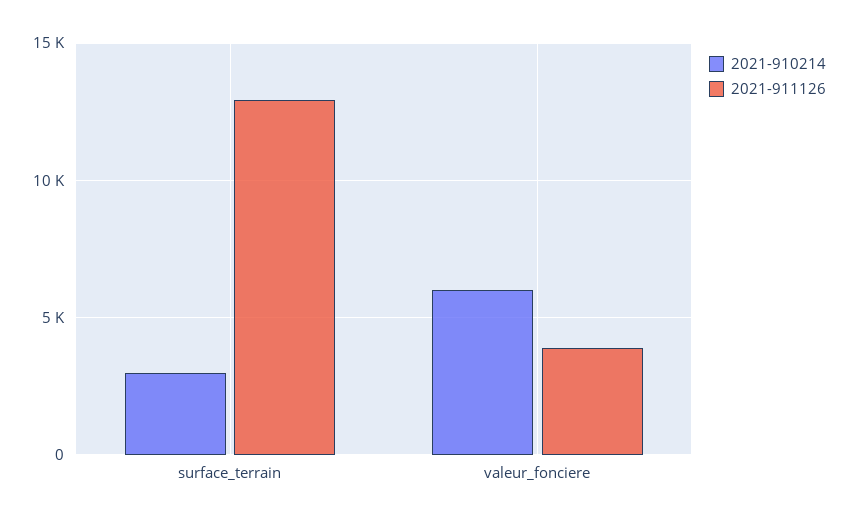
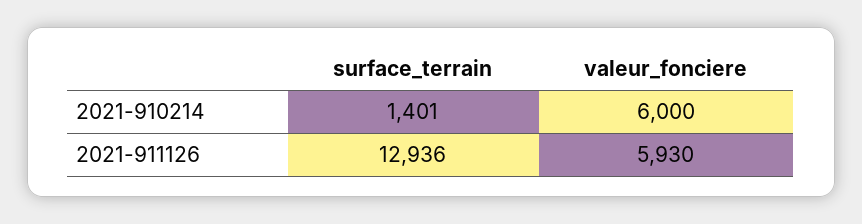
  {
    "2021-910214": {
-     "surface_terrain": 3000,
+     "surface_terrain": 1401,
      "valeur_fonciere": 6000
    },
    "2021-911126": {
      "surface_terrain": 12936,
-     "valeur_fonciere": 4000
+     "valeur_fonciere": 5930
    }
  }

